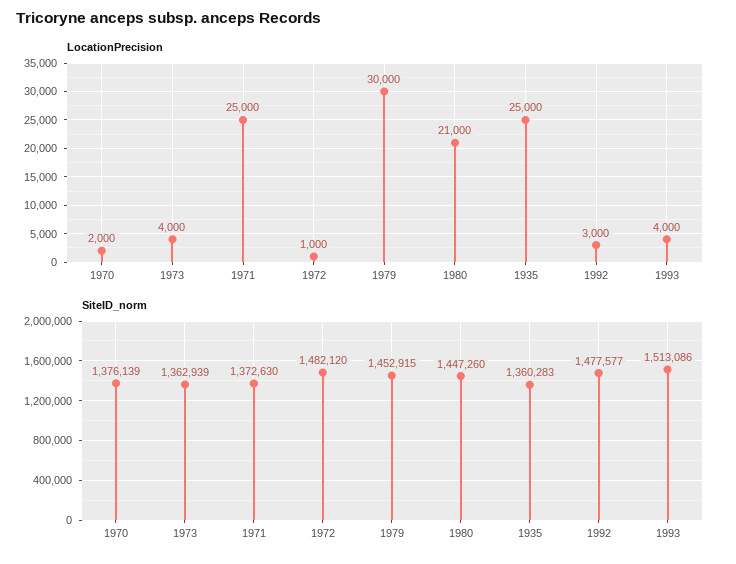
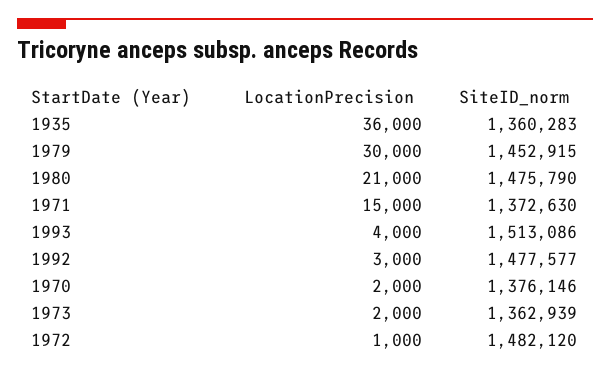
  {
    "LocationPrecision": {
      "1970": 2000,
-     "1973": 4000,
+     "1973": 2000,
-     "1971": 25000,
+     "1971": 15000,
      "1972": 1000,
      "1979": 30000,
      "1980": 21000,
-     "1935": 25000,
+     "1935": 36000,
      "1992": 3000,
      "1993": 4000
    },
    "SiteID_norm": {
-     "1970": 1376139,
+     "1970": 1376146,
      "1973": 1362939,
      "1971": 1372630,
      "1972": 1482120,
      "1979": 1452915,
-     "1980": 1447260,
+     "1980": 1475790,
      "1935": 1360283,
      "1992": 1477577,
      "1993": 1513086
    }
  }

